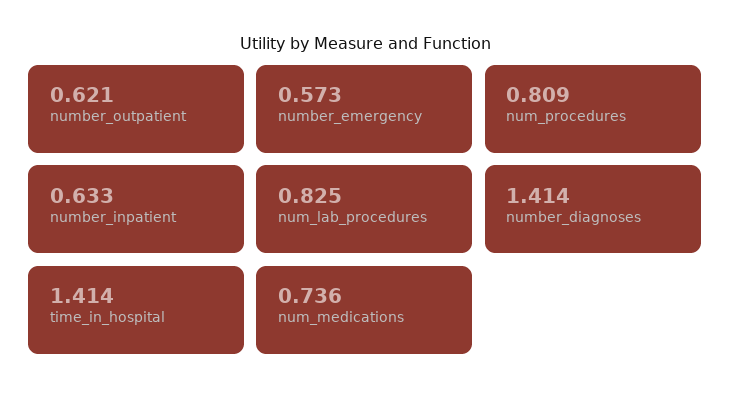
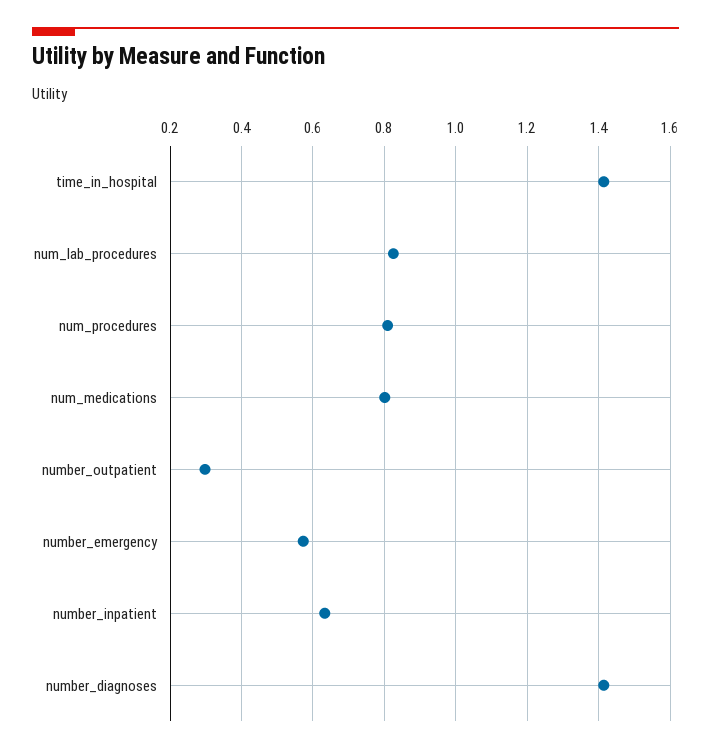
  {
-   "number_outpatient": 0.621,
+   "number_outpatient": 0.3,
    "number_emergency": 0.573,
    "num_procedures": 0.809,
    "number_inpatient": 0.633,
    "num_lab_procedures": 0.825,
    "number_diagnoses": 1.414,
    "time_in_hospital": 1.414,
-   "num_medications": 0.736
+   "num_medications": 0.8
  }

